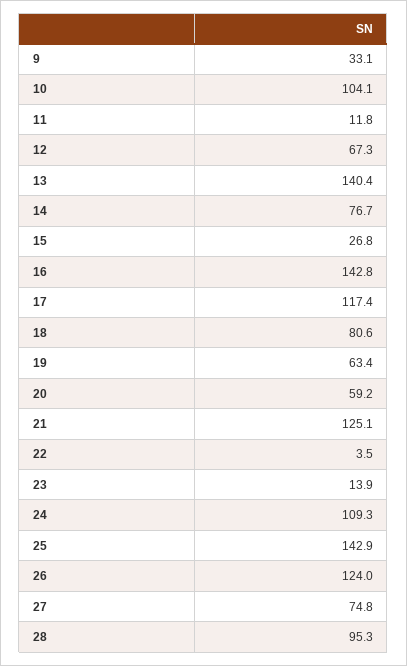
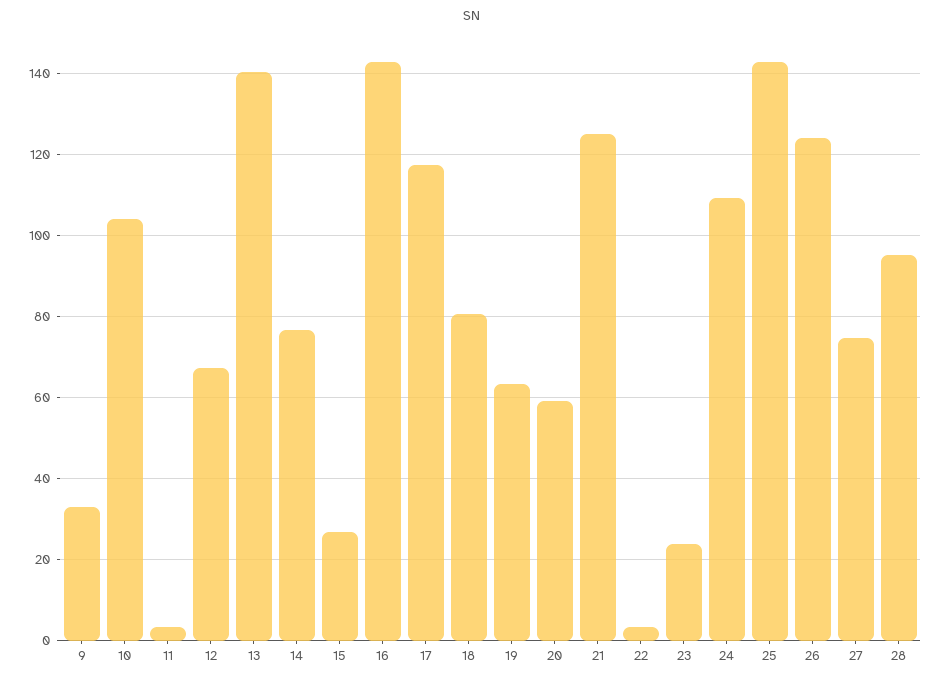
  {
    "9": 33.1,
    "10": 104.1,
-   "11": 11.8,
+   "11": 4,
    "12": 67.3,
    "13": 140.4,
    "14": 76.7,
    "15": 26.8,
    "16": 142.8,
    "17": 117.4,
    "18": 80.6,
    "19": 63.4,
    "20": 59.2,
    "21": 125.1,
    "22": 3.5,
-   "23": 13.9,
+   "23": 24,
    "24": 109.3,
    "25": 142.9,
    "26": 124,
    "27": 74.8,
    "28": 95.3
  }

